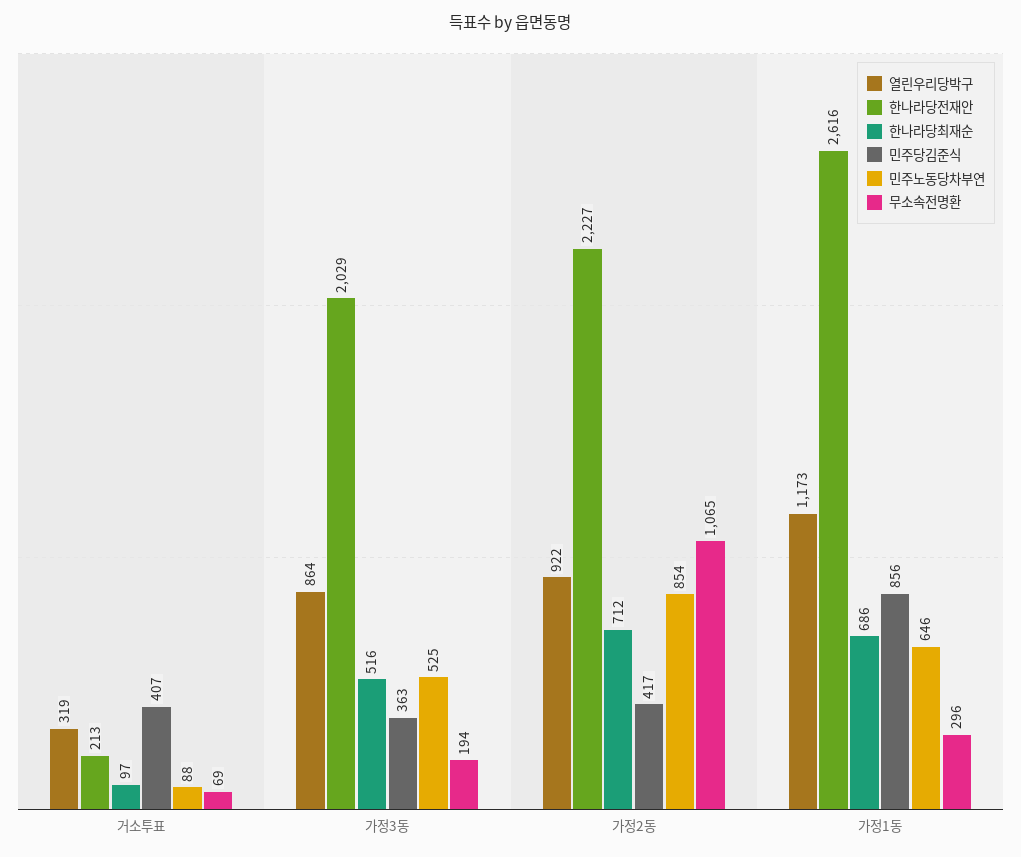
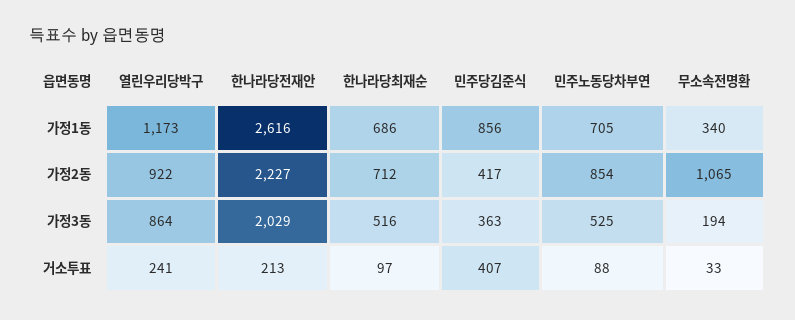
  {
    "열린우리당박구": {
-     "거소투표": 319,
+     "거소투표": 241,
      "가정3동": 864,
      "가정2동": 922,
      "가정1동": 1173
    },
    "한나라당전재안": {
      "거소투표": 213,
      "가정3동": 2029,
      "가정2동": 2227,
      "가정1동": 2616
    },
    "한나라당최재순": {
      "거소투표": 97,
      "가정3동": 516,
      "가정2동": 712,
      "가정1동": 686
    },
    "민주당김준식": {
      "거소투표": 407,
      "가정3동": 363,
      "가정2동": 417,
      "가정1동": 856
    },
    "민주노동당차부연": {
      "거소투표": 88,
      "가정3동": 525,
      "가정2동": 854,
-     "가정1동": 646
+     "가정1동": 705
    },
    "무소속전명환": {
-     "거소투표": 69,
+     "거소투표": 33,
      "가정3동": 194,
      "가정2동": 1065,
-     "가정1동": 296
+     "가정1동": 340
    }
  }

